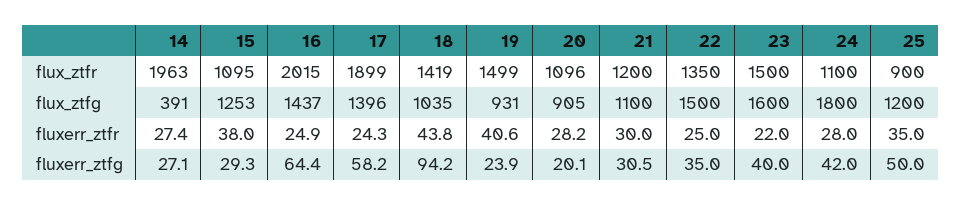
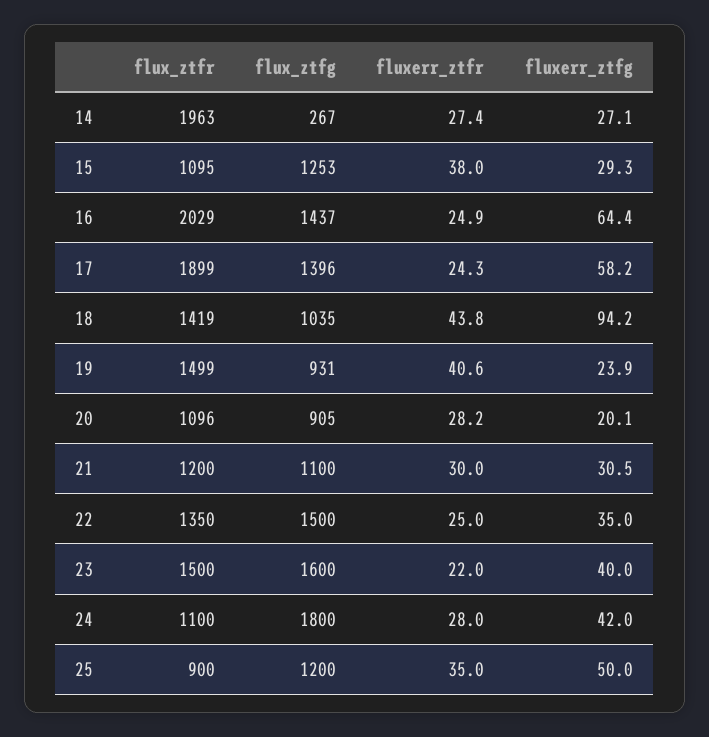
  {
    "14": {
      "flux_ztfr": 1963,
-     "flux_ztfg": 391,
+     "flux_ztfg": 267,
      "fluxerr_ztfr": 27.4,
      "fluxerr_ztfg": 27.1
    },
    "15": {
      "flux_ztfr": 1095,
      "flux_ztfg": 1253,
      "fluxerr_ztfr": 38,
      "fluxerr_ztfg": 29.3
    },
    "16": {
-     "flux_ztfr": 2015,
+     "flux_ztfr": 2029,
      "flux_ztfg": 1437,
      "fluxerr_ztfr": 24.9,
      "fluxerr_ztfg": 64.4
    },
    "17": {
      "flux_ztfr": 1899,
      "flux_ztfg": 1396,
      "fluxerr_ztfr": 24.3,
      "fluxerr_ztfg": 58.2
    },
    "18": {
      "flux_ztfr": 1419,
      "flux_ztfg": 1035,
      "fluxerr_ztfr": 43.8,
      "fluxerr_ztfg": 94.2
    },
    "19": {
      "flux_ztfr": 1499,
      "flux_ztfg": 931,
      "fluxerr_ztfr": 40.6,
      "fluxerr_ztfg": 23.9
    },
    "20": {
      "flux_ztfr": 1096,
      "flux_ztfg": 905,
      "fluxerr_ztfr": 28.2,
      "fluxerr_ztfg": 20.1
    },
    "21": {
      "flux_ztfr": 1200,
      "flux_ztfg": 1100,
      "fluxerr_ztfr": 30,
      "fluxerr_ztfg": 30.5
    },
    "22": {
      "flux_ztfr": 1350,
      "flux_ztfg": 1500,
      "fluxerr_ztfr": 25,
      "fluxerr_ztfg": 35
    },
    "23": {
      "flux_ztfr": 1500,
      "flux_ztfg": 1600,
      "fluxerr_ztfr": 22,
      "fluxerr_ztfg": 40
    },
    "24": {
      "flux_ztfr": 1100,
      "flux_ztfg": 1800,
      "fluxerr_ztfr": 28,
      "fluxerr_ztfg": 42
    },
    "25": {
      "flux_ztfr": 900,
      "flux_ztfg": 1200,
      "fluxerr_ztfr": 35,
      "fluxerr_ztfg": 50
    }
  }

